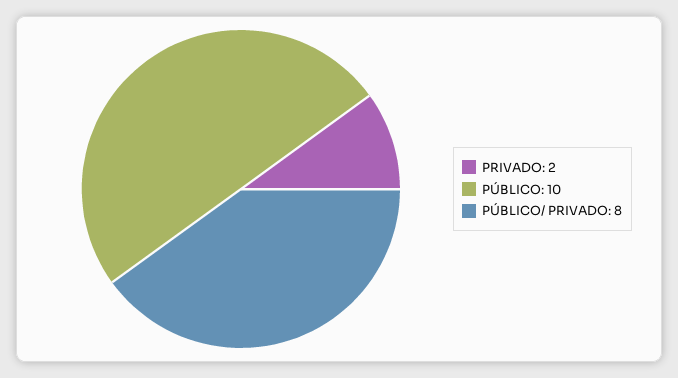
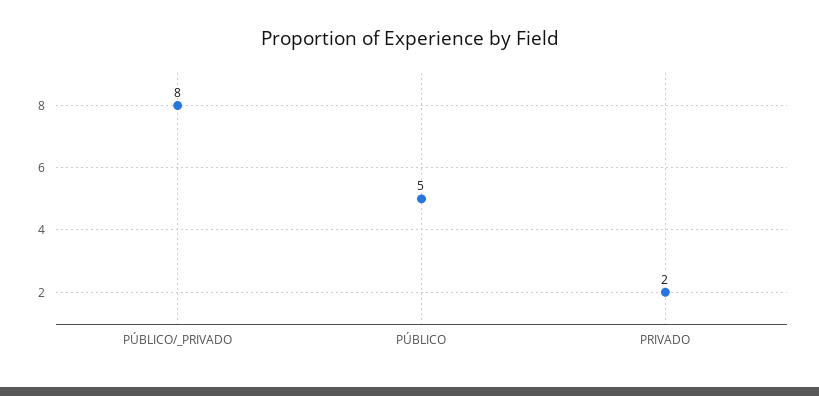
  {
    "PRIVADO": 2,
-   "PÚBLICO": 10,
+   "PÚBLICO": 5,
    "PÚBLICO/ PRIVADO": 8
  }

